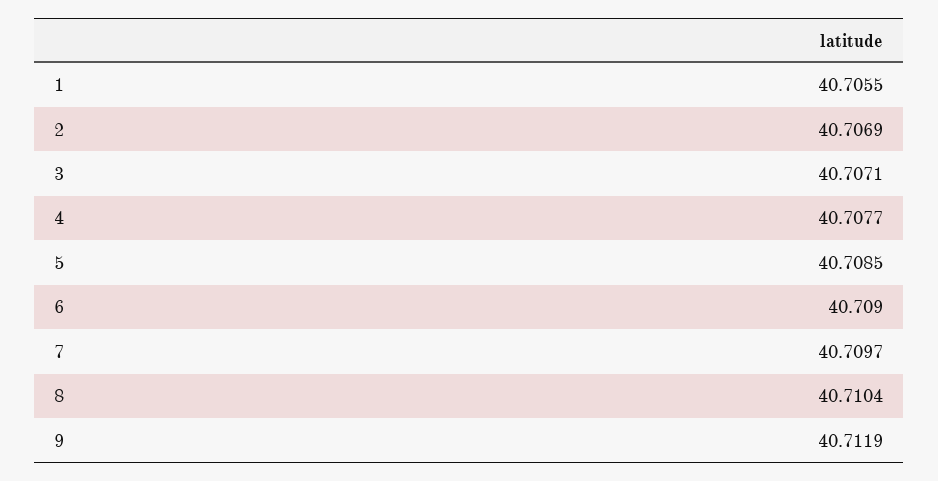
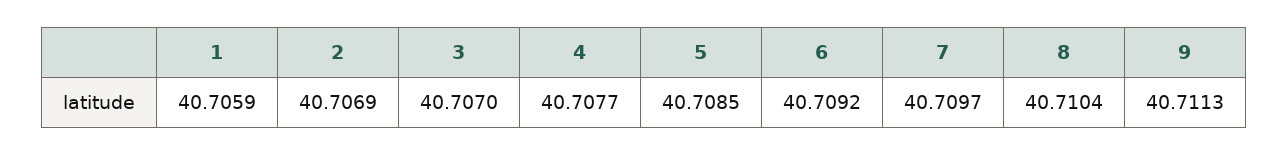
  {
-   "1": 40.7055,
+   "1": 40.7059,
    "2": 40.7069,
-   "3": 40.7071,
+   "3": 40.707,
    "4": 40.7077,
    "5": 40.7085,
-   "6": 40.709,
+   "6": 40.7092,
    "7": 40.7097,
    "8": 40.7104,
-   "9": 40.7119
+   "9": 40.7113
  }

